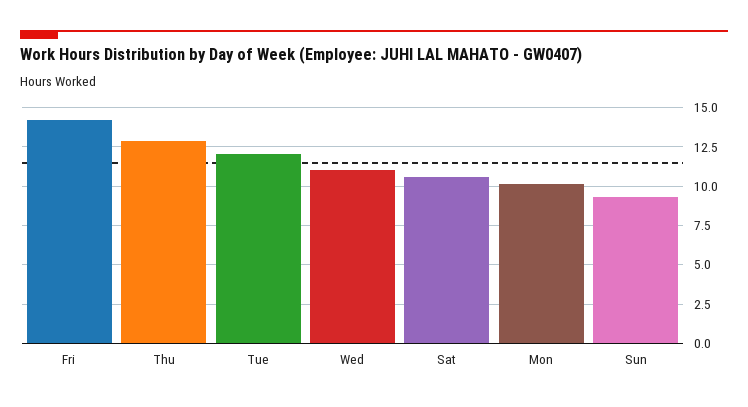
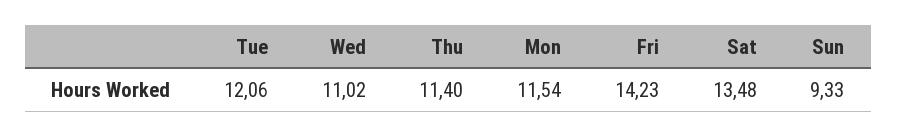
  {
    "Fri": 14.23,
-   "Thu": 13,
+   "Thu": 11.4,
    "Tue": 12.06,
    "Wed": 11.02,
-   "Sat": 10.5,
+   "Sat": 13.48,
-   "Mon": 10,
+   "Mon": 11.54,
    "Sun": 9.33
  }

